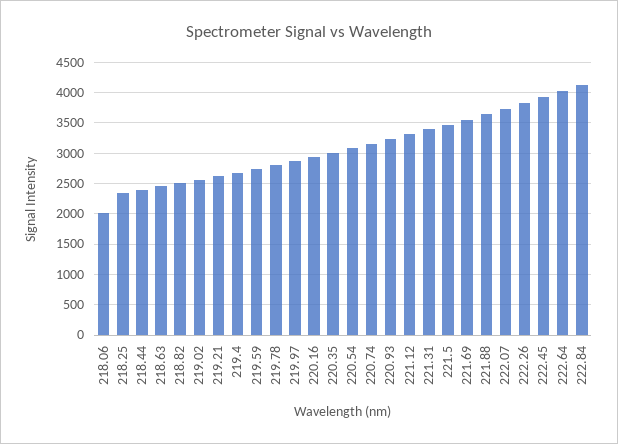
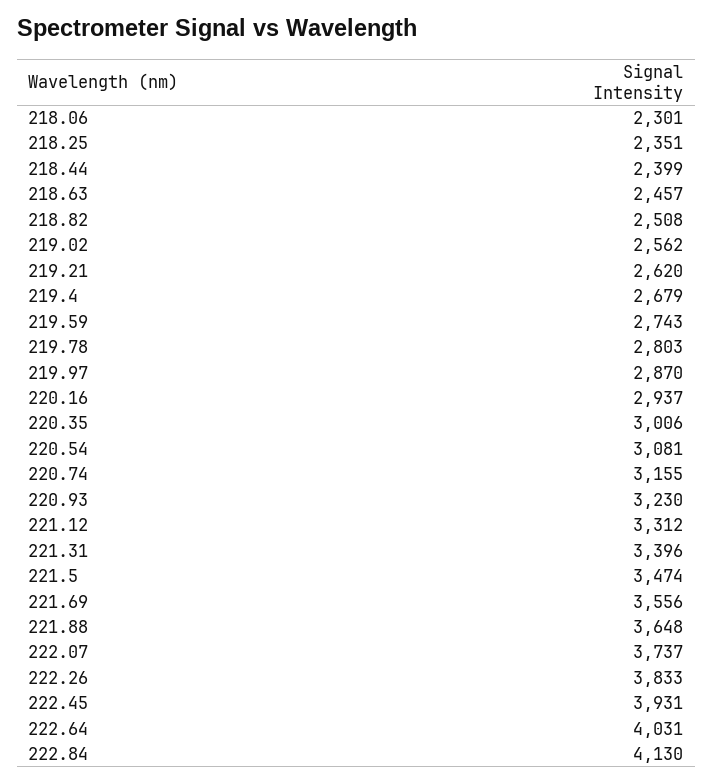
  {
-   "218.06": 2000,
+   "218.06": 2301,
    "218.25": 2351,
    "218.44": 2399,
    "218.63": 2457,
    "218.82": 2508,
    "219.02": 2562,
    "219.21": 2620,
    "219.4": 2679,
    "219.59": 2743,
    "219.78": 2803,
    "219.97": 2870,
    "220.16": 2937,
    "220.35": 3006,
    "220.54": 3081,
    "220.74": 3155,
    "220.93": 3230,
    "221.12": 3312,
    "221.31": 3396,
    "221.5": 3474,
    "221.69": 3556,
    "221.88": 3648,
    "222.07": 3737,
    "222.26": 3833,
    "222.45": 3931,
    "222.64": 4031,
    "222.84": 4130
  }

